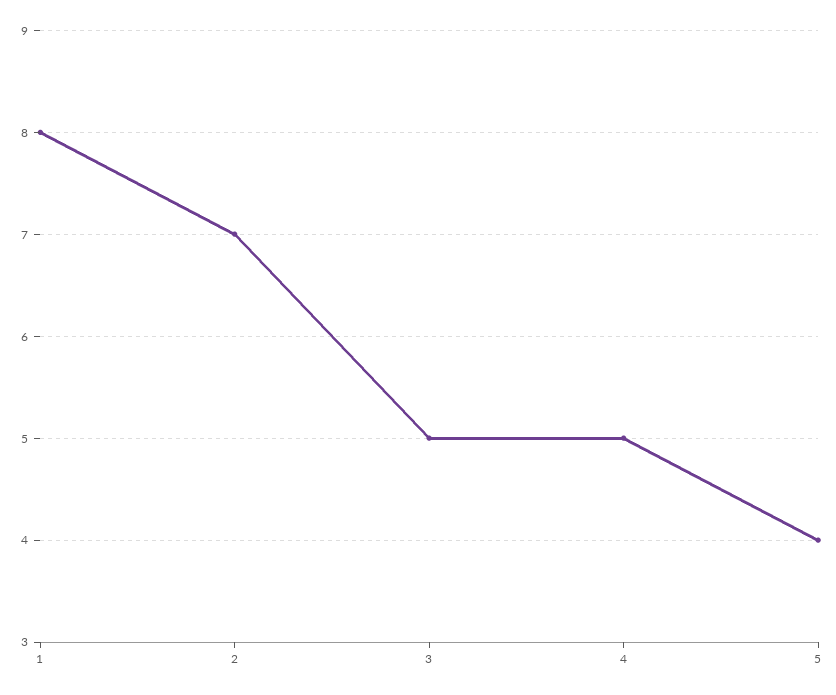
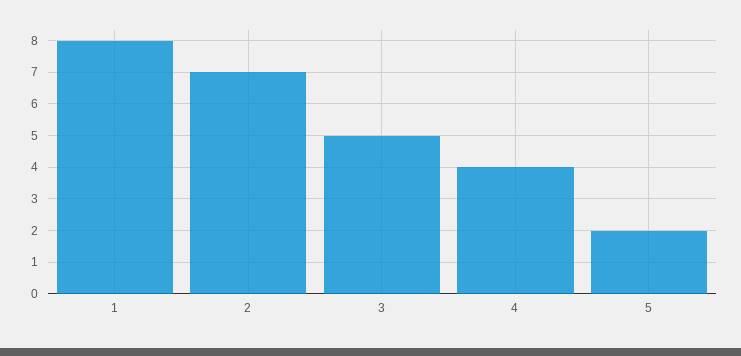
  {
    "1": 8,
    "2": 7,
    "3": 5,
-   "4": 5,
+   "4": 4,
-   "5": 4
+   "5": 2
  }

